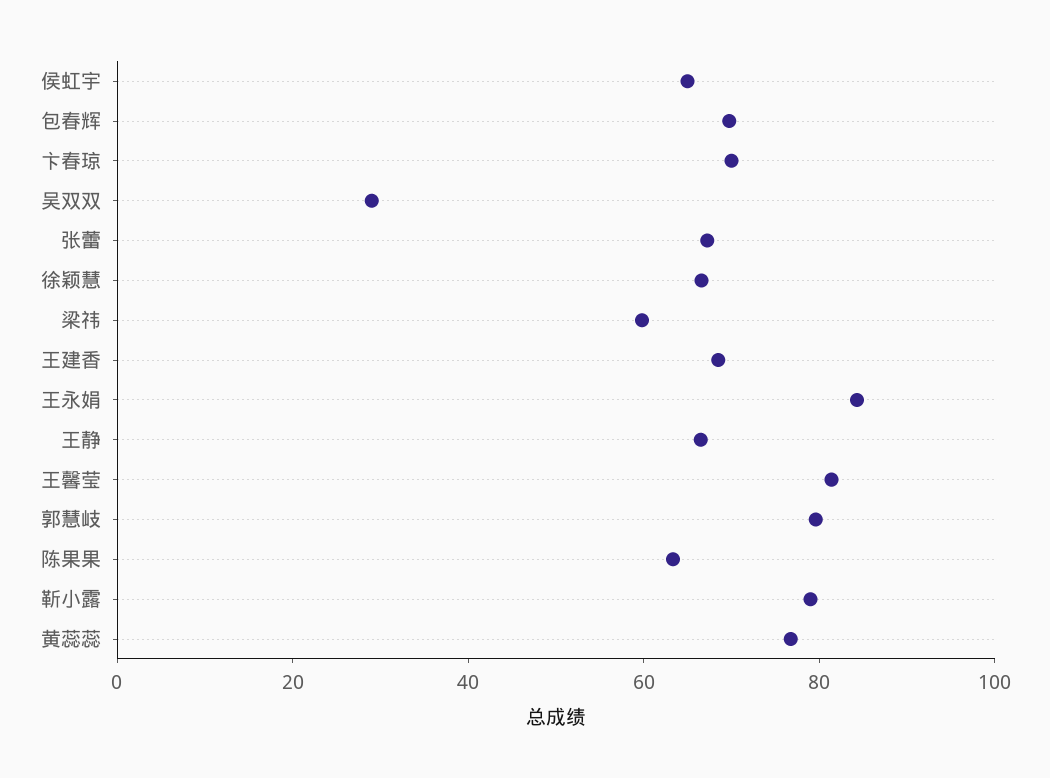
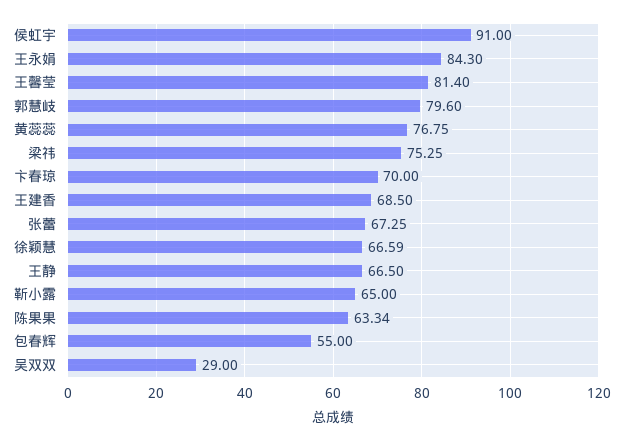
  {
-   "侯虹宇": 65,
+   "侯虹宇": 91,
-   "包春辉": 70,
+   "包春辉": 55,
    "卞春琼": 70,
    "吴双双": 29,
    "张蕾": 67.25,
    "徐颖慧": 66.59,
-   "梁祎": 60,
+   "梁祎": 75.25,
    "王建香": 68.5,
    "王永娟": 84.3,
    "王静": 66.5,
    "王馨莹": 81.4,
    "郭慧岐": 79.6,
    "陈果果": 63.34,
-   "靳小露": 80,
+   "靳小露": 65,
    "黄蕊蕊": 76.75
  }

